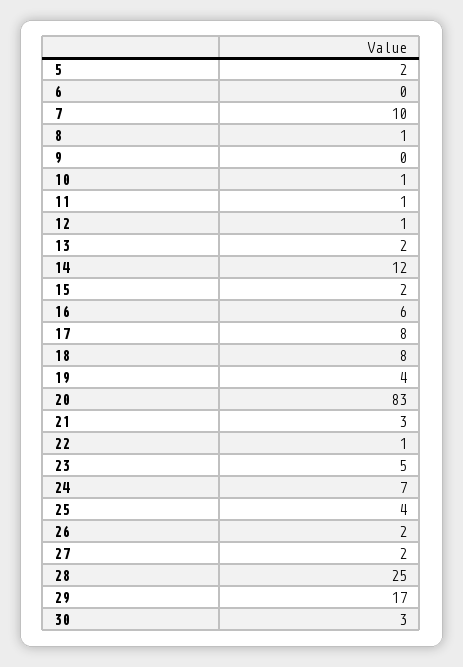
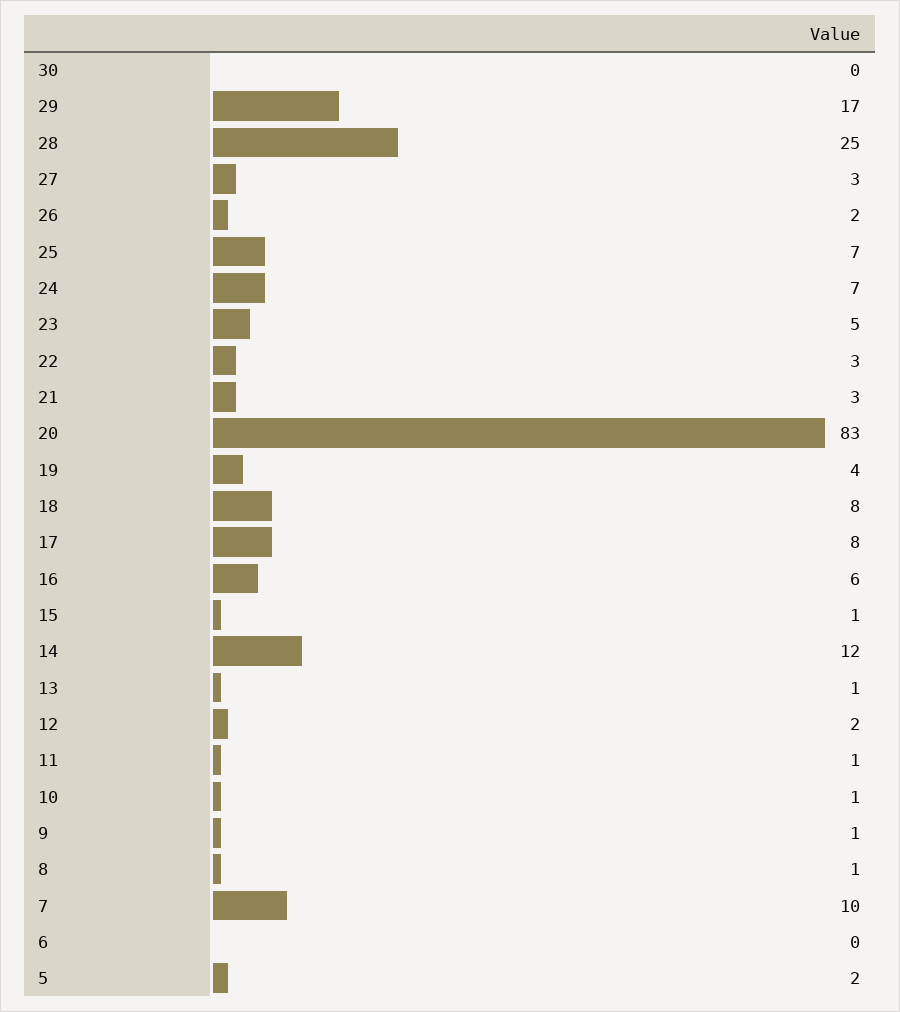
  {
    "5": 2,
    "6": 0,
    "7": 10,
    "8": 1,
-   "9": 0,
+   "9": 1,
    "10": 1,
    "11": 1,
-   "12": 1,
+   "12": 2,
-   "13": 2,
+   "13": 1,
    "14": 12,
-   "15": 2,
+   "15": 1,
    "16": 6,
    "17": 8,
    "18": 8,
    "19": 4,
    "20": 83,
    "21": 3,
-   "22": 1,
+   "22": 3,
    "23": 5,
    "24": 7,
-   "25": 4,
+   "25": 7,
    "26": 2,
-   "27": 2,
+   "27": 3,
    "28": 25,
    "29": 17,
-   "30": 3
+   "30": 0
  }

